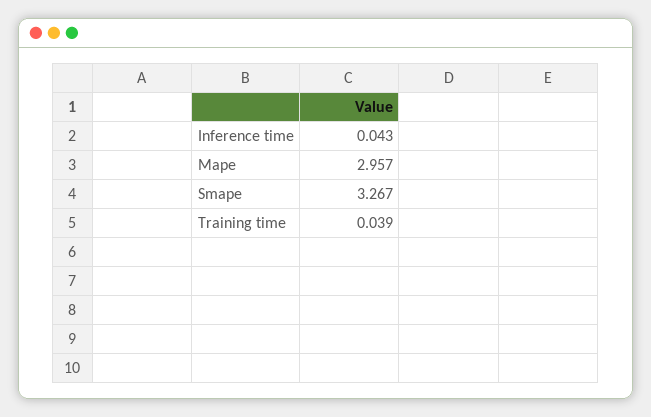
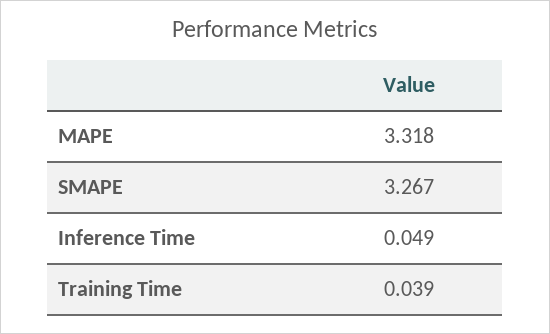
  {
-   "Inference time": 0.043,
+   "Inference time": 0.049,
-   "Mape": 2.957,
+   "Mape": 3.318,
    "Smape": 3.267,
    "Training time": 0.039
  }

